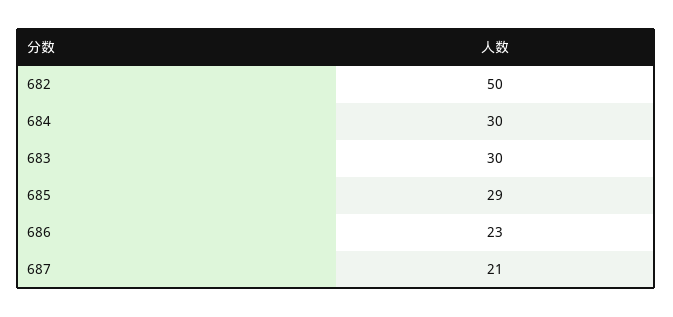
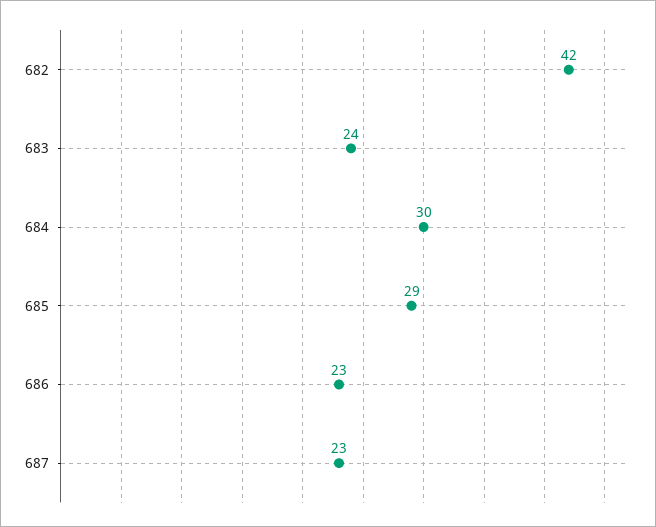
  {
-   "682": 50,
+   "682": 42,
    "684": 30,
-   "683": 30,
+   "683": 24,
    "685": 29,
    "686": 23,
-   "687": 21
+   "687": 23
  }

